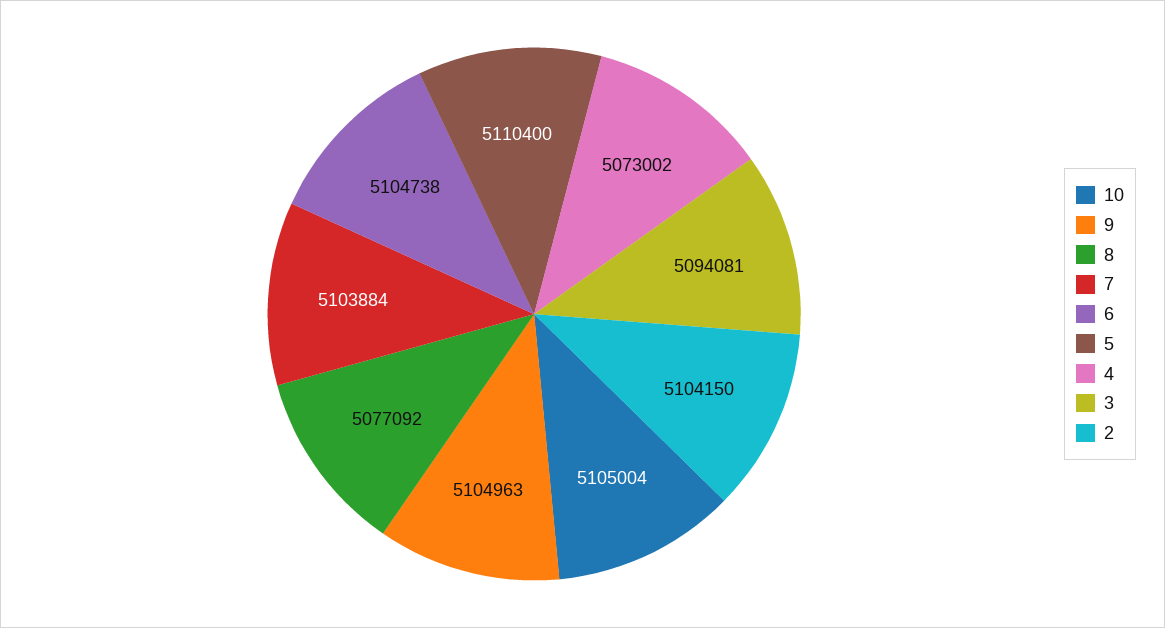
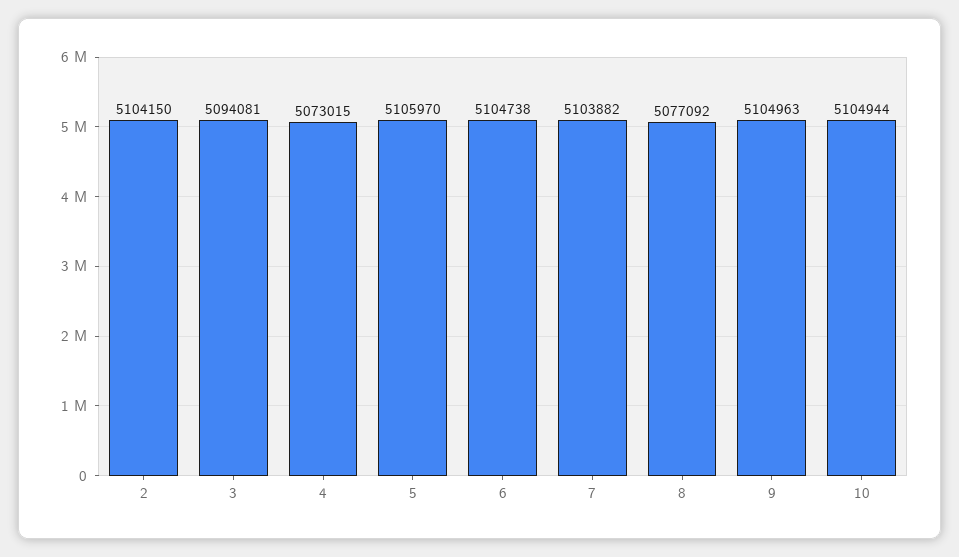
  {
-   "10": 5105004,
+   "10": 5104944,
    "9": 5104963,
    "8": 5077092,
-   "7": 5103884,
+   "7": 5103882,
    "6": 5104738,
-   "5": 5110400,
+   "5": 5105970,
-   "4": 5073002,
+   "4": 5073015,
    "3": 5094081,
    "2": 5104150
  }

